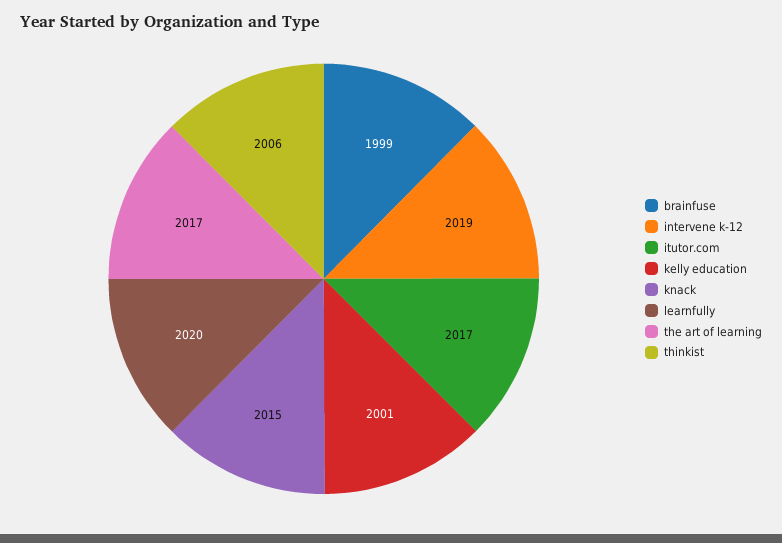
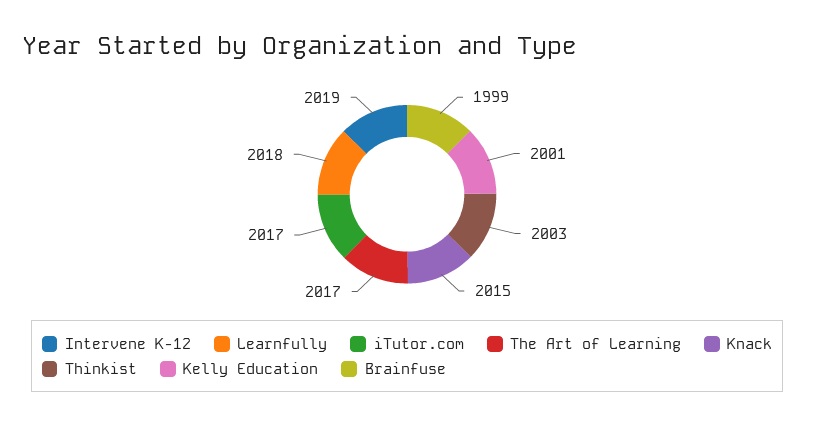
  {
    "brainfuse": 1999,
    "intervene k-12": 2019,
    "itutor.com": 2017,
    "kelly education": 2001,
    "knack": 2015,
-   "learnfully": 2020,
+   "learnfully": 2018,
    "the art of learning": 2017,
-   "thinkist": 2006
+   "thinkist": 2003
  }

